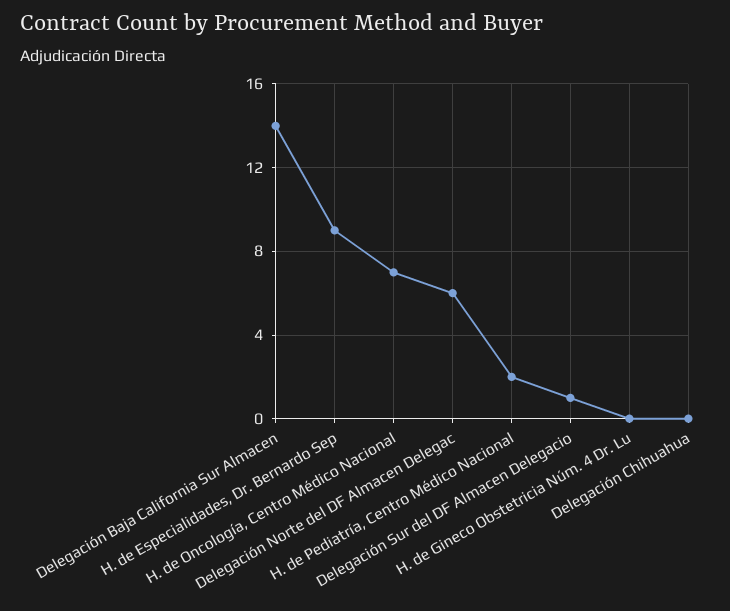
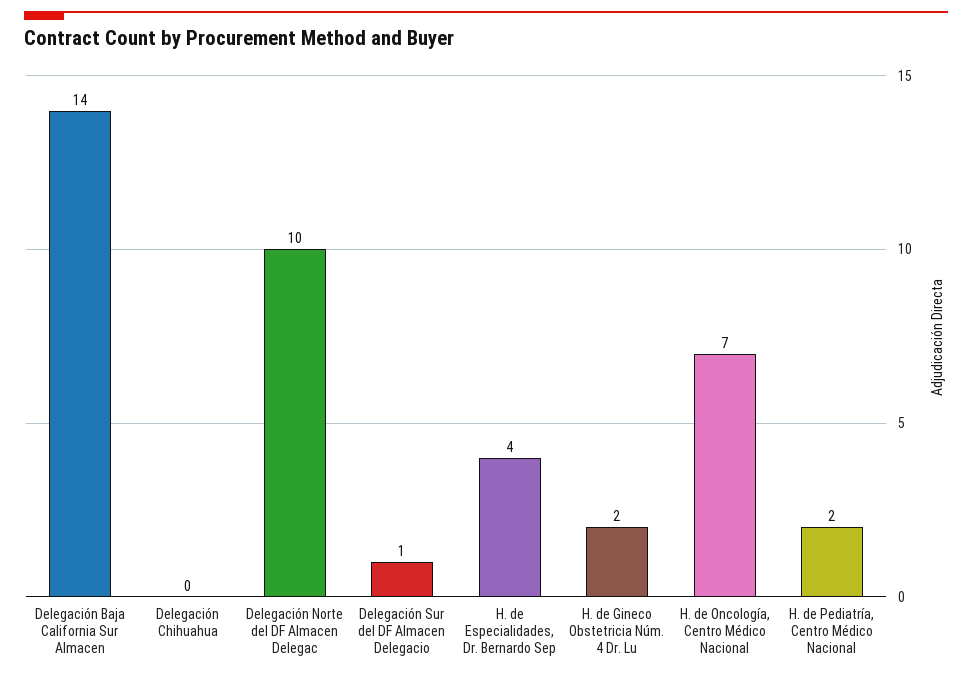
  {
    "Delegación Baja California Sur Almacen": 14,
-   "H. de Especialidades, Dr. Bernardo Sep": 9,
+   "H. de Especialidades, Dr. Bernardo Sep": 4,
    "H. de Oncología, Centro Médico Nacional": 7,
-   "Delegación Norte del DF Almacen Delegac": 6,
+   "Delegación Norte del DF Almacen Delegac": 10,
    "H. de Pediatría, Centro Médico Nacional": 2,
    "Delegación Sur del DF Almacen Delegacio": 1,
-   "H. de Gineco Obstetricia Núm. 4 Dr. Lu": 0,
+   "H. de Gineco Obstetricia Núm. 4 Dr. Lu": 2,
    "Delegación Chihuahua": 0
  }

